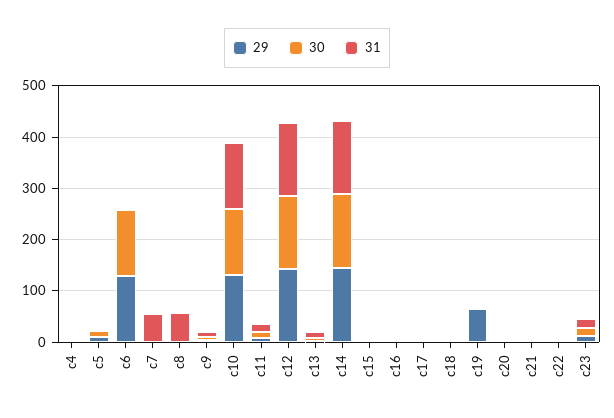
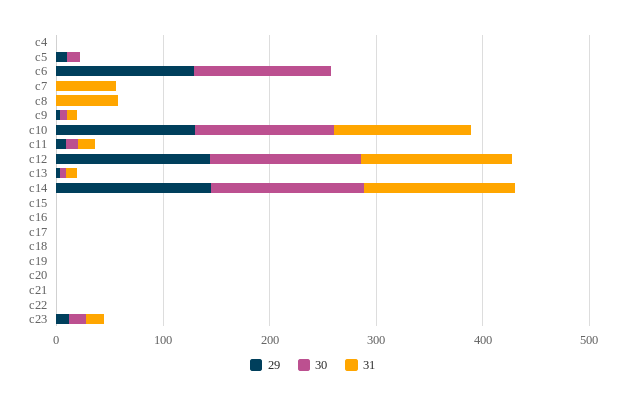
  {
    "29": {
      "c4": 0,
      "c5": 0,
      "c6": 120,
      "c7": 0,
      "c8": 0,
      "c9": 0,
      "c10": 140,
      "c11": 0,
      "c12": 140,
      "c13": 0,
      "c14": 140,
      "c15": 0,
      "c16": 0,
      "c17": 0,
      "c18": 0,
-     "c19": 60,
+     "c19": 0,
      "c20": 0,
      "c21": 0,
      "c22": 0,
      "c23": 20
    },
    "30": {
      "c4": 0,
      "c5": 20,
      "c6": 120,
      "c7": 0,
      "c8": 0,
      "c9": 0,
      "c10": 120,
      "c11": 20,
      "c12": 140,
      "c13": 0,
      "c14": 140,
      "c15": 0,
      "c16": 0,
      "c17": 0,
      "c18": 0,
      "c19": 0,
      "c20": 0,
      "c21": 0,
      "c22": 0,
      "c23": 20
    },
    "31": {
      "c4": 0,
      "c5": 0,
      "c6": 0,
      "c7": 60,
      "c8": 60,
      "c9": 0,
      "c10": 120,
      "c11": 20,
      "c12": 140,
      "c13": 20,
      "c14": 140,
      "c15": 0,
      "c16": 0,
      "c17": 0,
      "c18": 0,
      "c19": 0,
      "c20": 0,
      "c21": 0,
      "c22": 0,
      "c23": 20
    }
  }

